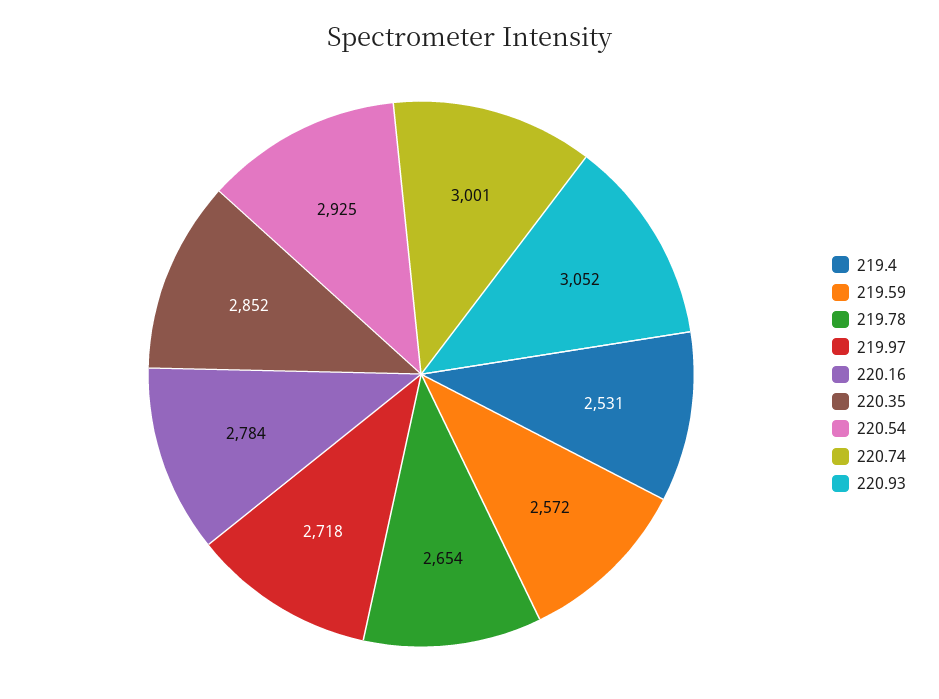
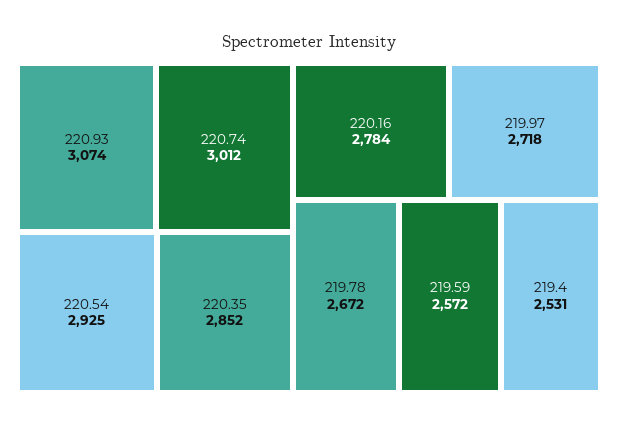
  {
    "219.4": 2531,
    "219.59": 2572,
-   "219.78": 2654,
+   "219.78": 2672,
    "219.97": 2718,
    "220.16": 2784,
    "220.35": 2852,
    "220.54": 2925,
-   "220.74": 3001,
+   "220.74": 3012,
-   "220.93": 3052
+   "220.93": 3074
  }

